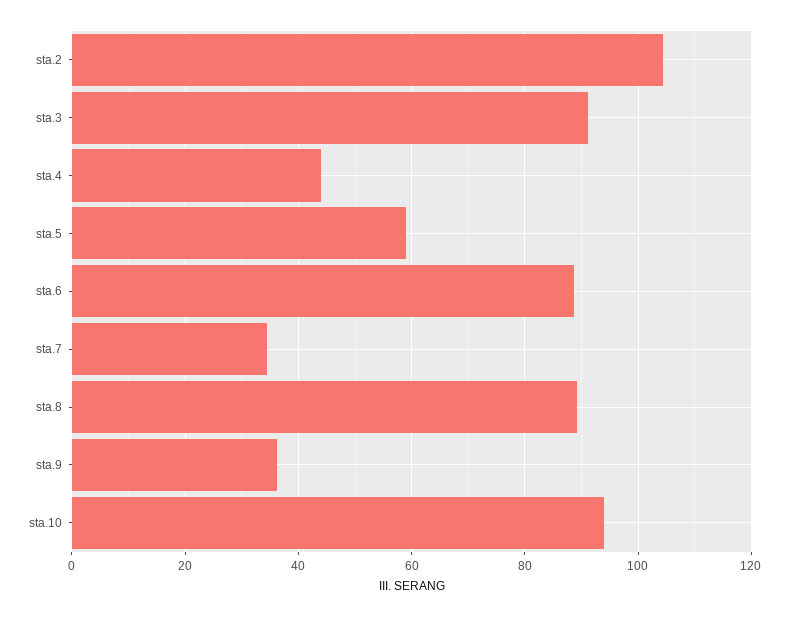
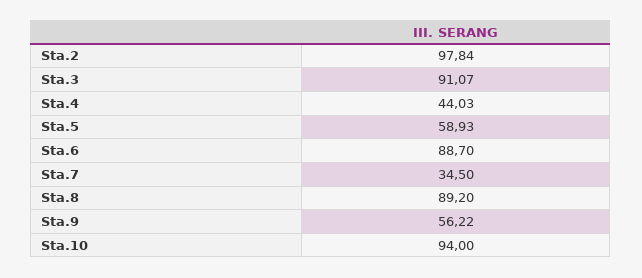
  {
-   "sta.2": 104,
+   "sta.2": 97.84,
    "sta.3": 91.07,
    "sta.4": 44.03,
    "sta.5": 58.93,
    "sta.6": 88.7,
    "sta.7": 34.5,
    "sta.8": 89.2,
-   "sta.9": 36,
+   "sta.9": 56.22,
    "sta.10": 94
  }

